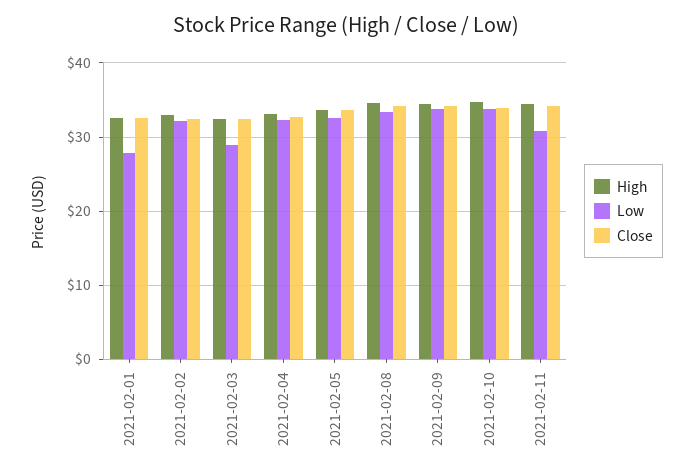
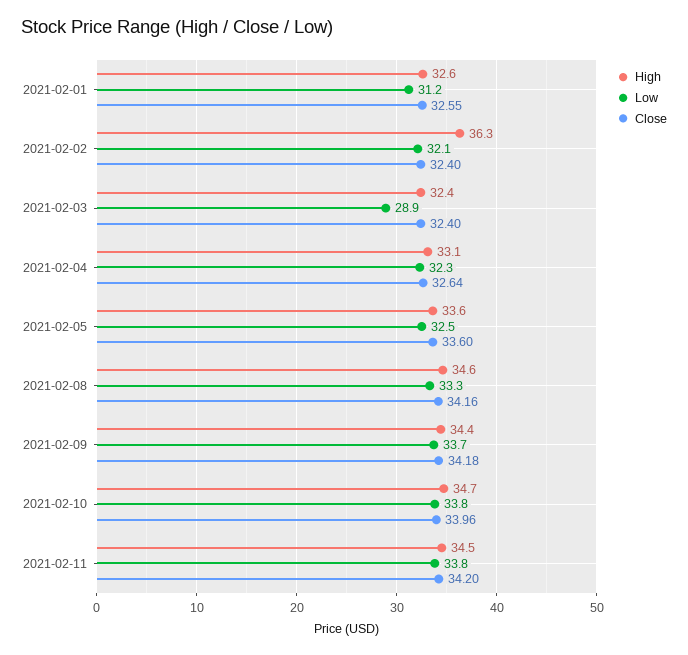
  {
    "High": {
      "2021-02-01": 32.6,
-     "2021-02-02": 33,
+     "2021-02-02": 36.3,
      "2021-02-03": 32.4,
      "2021-02-04": 33.1,
      "2021-02-05": 33.6,
      "2021-02-08": 34.6,
      "2021-02-09": 34.4,
      "2021-02-10": 34.7,
      "2021-02-11": 34.5
    },
    "Low": {
-     "2021-02-01": 28,
+     "2021-02-01": 31.2,
      "2021-02-02": 32.1,
      "2021-02-03": 28.9,
      "2021-02-04": 32.3,
      "2021-02-05": 32.5,
      "2021-02-08": 33.3,
      "2021-02-09": 33.7,
      "2021-02-10": 33.8,
-     "2021-02-11": 31
+     "2021-02-11": 33.8
    },
    "Close": {
      "2021-02-01": 32.55,
      "2021-02-02": 32.4,
      "2021-02-03": 32.4,
      "2021-02-04": 32.64,
      "2021-02-05": 33.6,
      "2021-02-08": 34.16,
      "2021-02-09": 34.18,
      "2021-02-10": 33.96,
      "2021-02-11": 34.2
    }
  }

